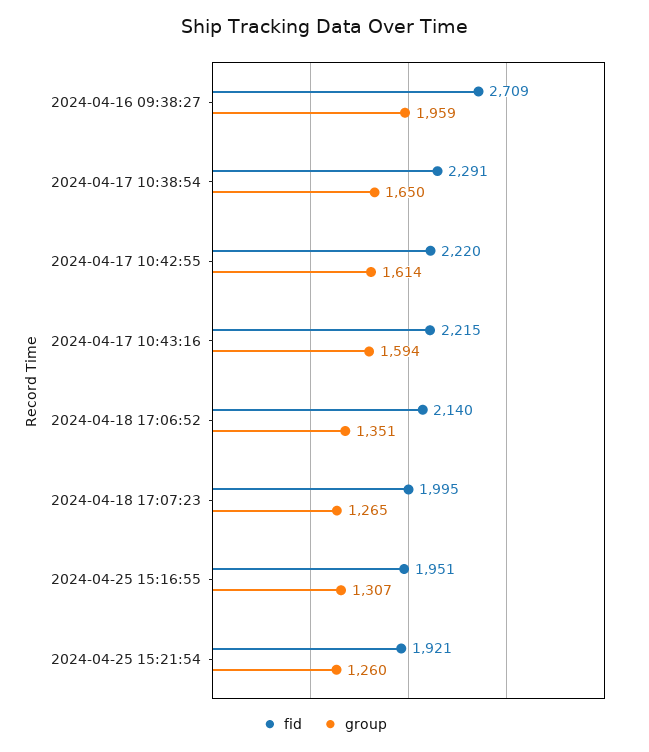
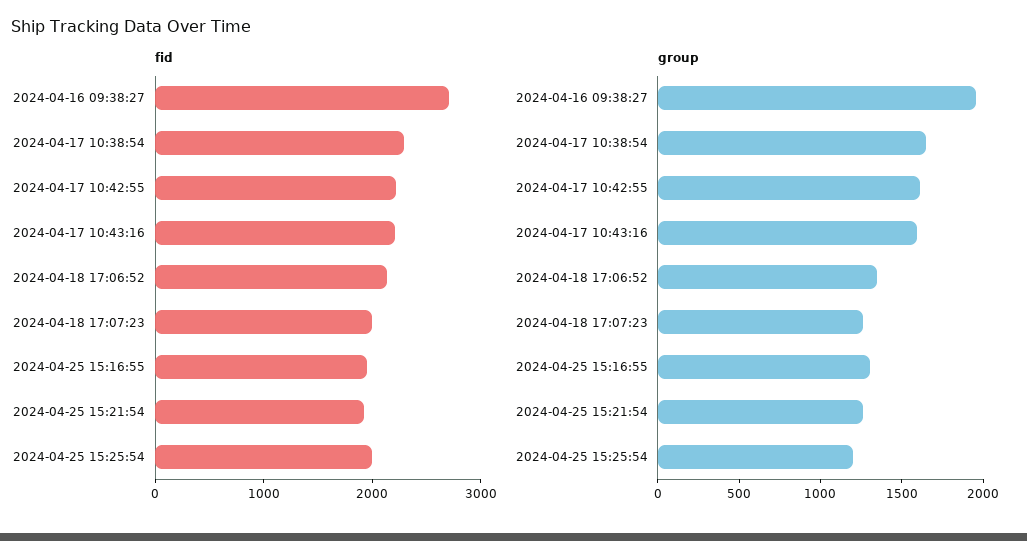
  {
    "fid": {
      "2024-04-16 09:38:27": 2709,
      "2024-04-17 10:38:54": 2291,
      "2024-04-17 10:42:55": 2220,
      "2024-04-17 10:43:16": 2215,
      "2024-04-18 17:06:52": 2140,
      "2024-04-18 17:07:23": 1995,
      "2024-04-25 15:16:55": 1951,
-     "2024-04-25 15:21:54": 1921
+     "2024-04-25 15:21:54": 1921,
+     "2024-04-25 15:25:54": 2000
    },
    "group": {
      "2024-04-16 09:38:27": 1959,
      "2024-04-17 10:38:54": 1650,
      "2024-04-17 10:42:55": 1614,
      "2024-04-17 10:43:16": 1594,
      "2024-04-18 17:06:52": 1351,
      "2024-04-18 17:07:23": 1265,
      "2024-04-25 15:16:55": 1307,
-     "2024-04-25 15:21:54": 1260
+     "2024-04-25 15:21:54": 1260,
+     "2024-04-25 15:25:54": 1200
    }
  }

